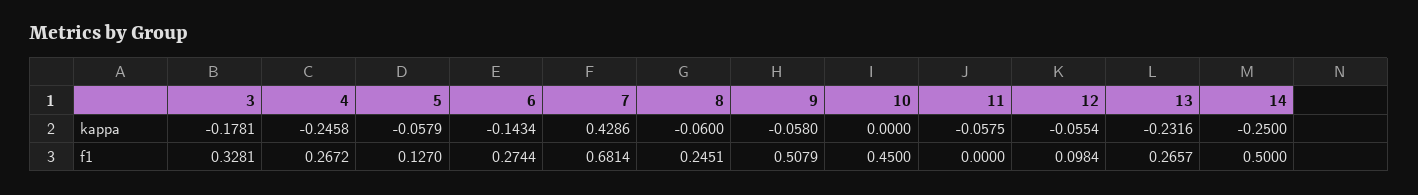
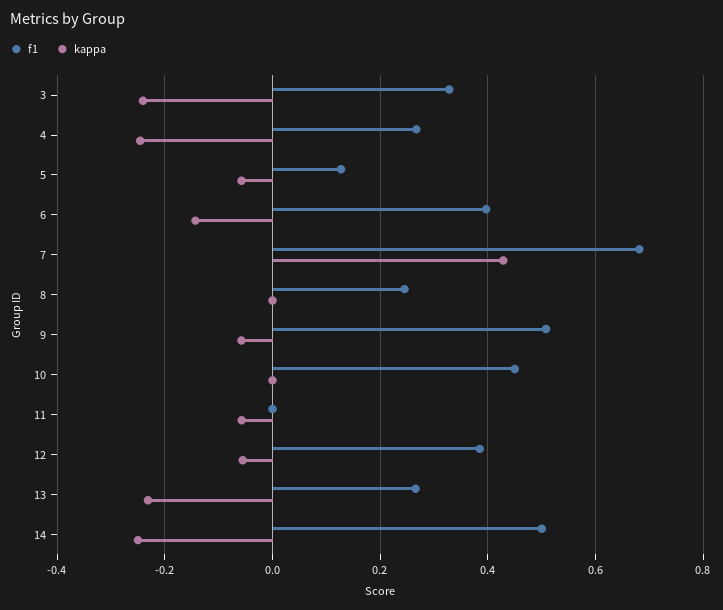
  {
    "kappa": {
-     "3": -0.1781,
+     "3": -0.24,
      "4": -0.2458,
      "5": -0.0579,
      "6": -0.1434,
      "7": 0.4286,
-     "8": -0.06,
+     "8": 0,
      "9": -0.058,
      "10": 0,
      "11": -0.0575,
      "12": -0.0554,
      "13": -0.2316,
      "14": -0.25
    },
    "f1": {
      "3": 0.3281,
      "4": 0.2672,
      "5": 0.127,
-     "6": 0.2744,
+     "6": 0.4,
      "7": 0.6814,
      "8": 0.2451,
      "9": 0.5079,
      "10": 0.45,
      "11": 0,
-     "12": 0.0984,
+     "12": 0.38,
      "13": 0.2657,
      "14": 0.5
    }
  }

